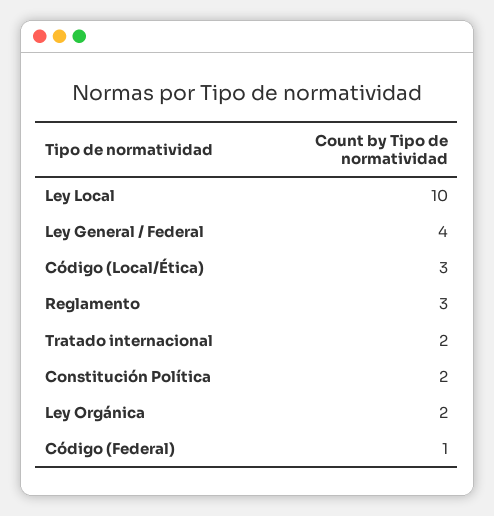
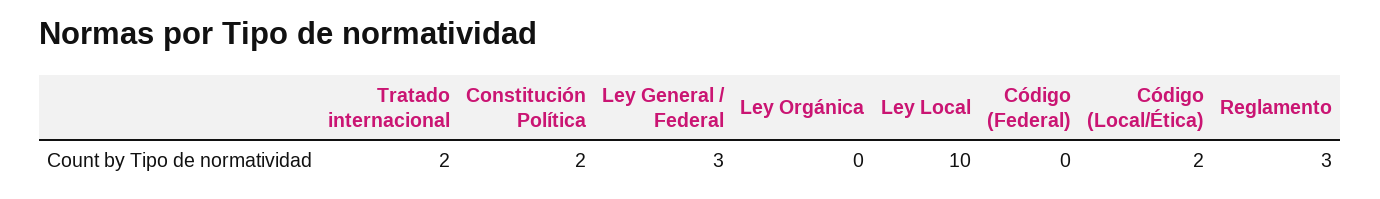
  {
    "Ley Local": 10,
-   "Ley General / Federal": 4,
+   "Ley General / Federal": 3,
-   "Código (Local/Ética)": 3,
+   "Código (Local/Ética)": 2,
    "Reglamento": 3,
    "Tratado internacional": 2,
    "Constitución Política": 2,
-   "Ley Orgánica": 2,
+   "Ley Orgánica": 0,
-   "Código (Federal)": 1
+   "Código (Federal)": 0
  }

